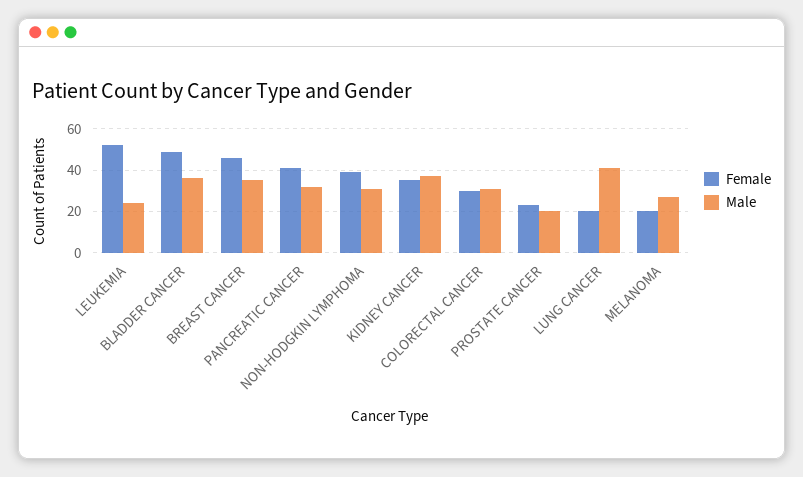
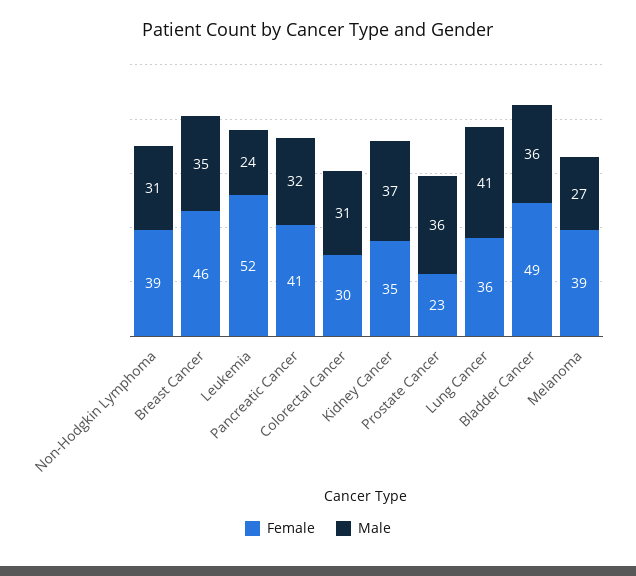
  {
    "Female": {
      "LEUKEMIA": 52,
      "BLADDER CANCER": 49,
      "BREAST CANCER": 46,
      "PANCREATIC CANCER": 41,
      "NON-HODGKIN LYMPHOMA": 39,
      "KIDNEY CANCER": 35,
      "COLORECTAL CANCER": 30,
      "PROSTATE CANCER": 23,
-     "LUNG CANCER": 20,
+     "LUNG CANCER": 36,
-     "MELANOMA": 20
+     "MELANOMA": 39
    },
    "Male": {
      "LEUKEMIA": 24,
      "BLADDER CANCER": 36,
      "BREAST CANCER": 35,
      "PANCREATIC CANCER": 32,
      "NON-HODGKIN LYMPHOMA": 31,
      "KIDNEY CANCER": 37,
      "COLORECTAL CANCER": 31,
-     "PROSTATE CANCER": 20,
+     "PROSTATE CANCER": 36,
      "LUNG CANCER": 41,
      "MELANOMA": 27
    }
  }

